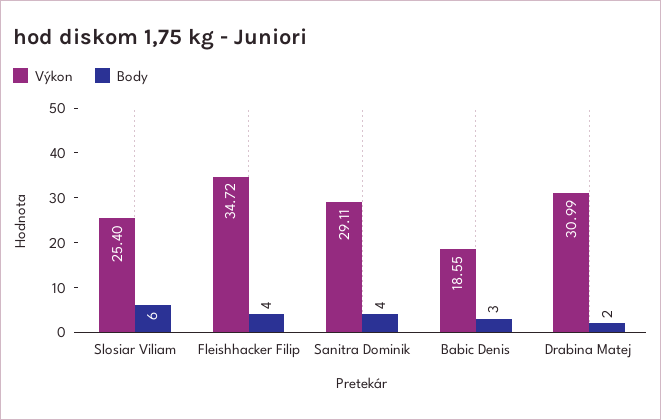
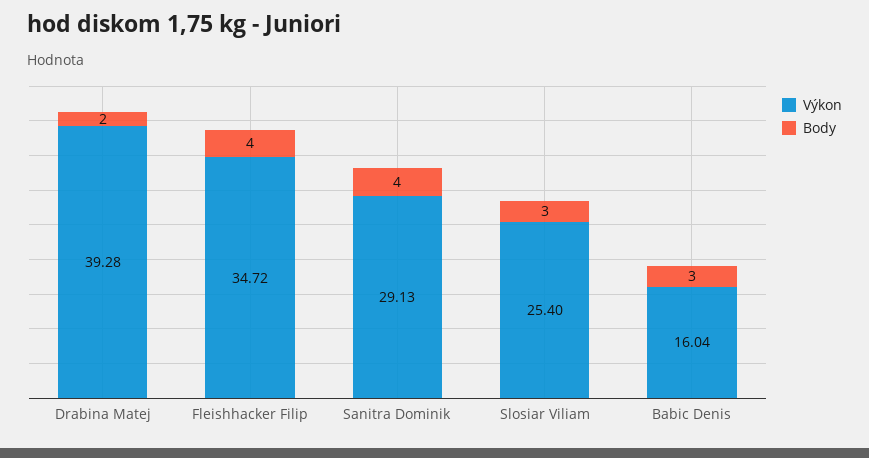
  {
    "Výkon": {
      "Slosiar Viliam": 25.4,
      "Fleishhacker Filip": 34.72,
-     "Sanitra Dominik": 29.11,
+     "Sanitra Dominik": 29.13,
-     "Babic Denis": 18.55,
+     "Babic Denis": 16.04,
-     "Drabina Matej": 30.99
+     "Drabina Matej": 39.28
    },
    "Body": {
-     "Slosiar Viliam": 6,
+     "Slosiar Viliam": 3,
      "Fleishhacker Filip": 4,
      "Sanitra Dominik": 4,
      "Babic Denis": 3,
      "Drabina Matej": 2
    }
  }

